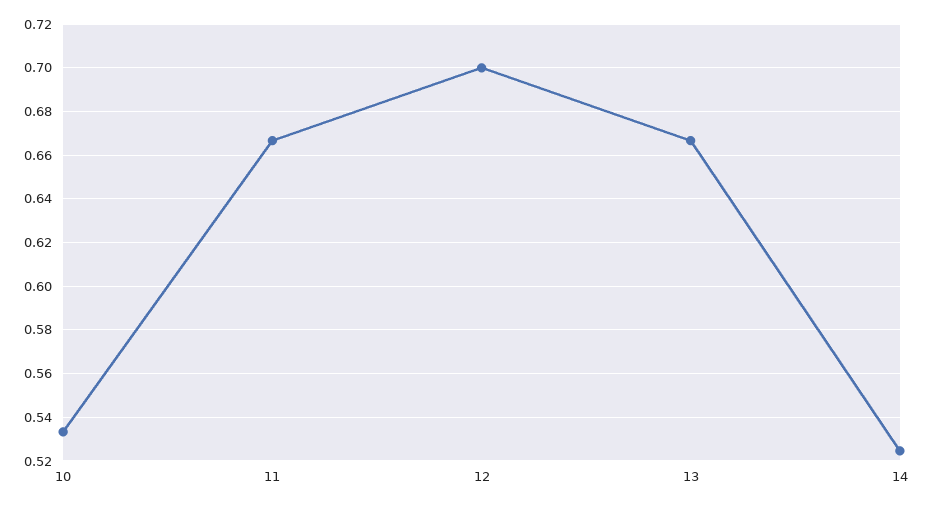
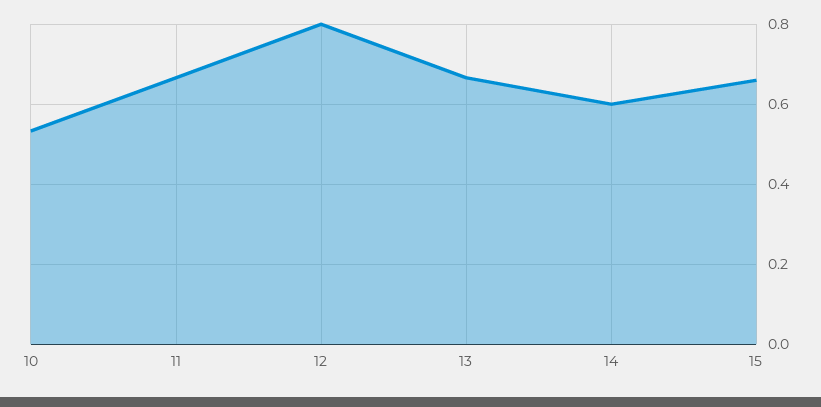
  {
    "10": 0.535,
    "11": 0.665,
-   "12": 0.7,
+   "12": 0.8,
    "13": 0.665,
-   "14": 0.525
+   "14": 0.6,
+   "15": 0.66
  }

